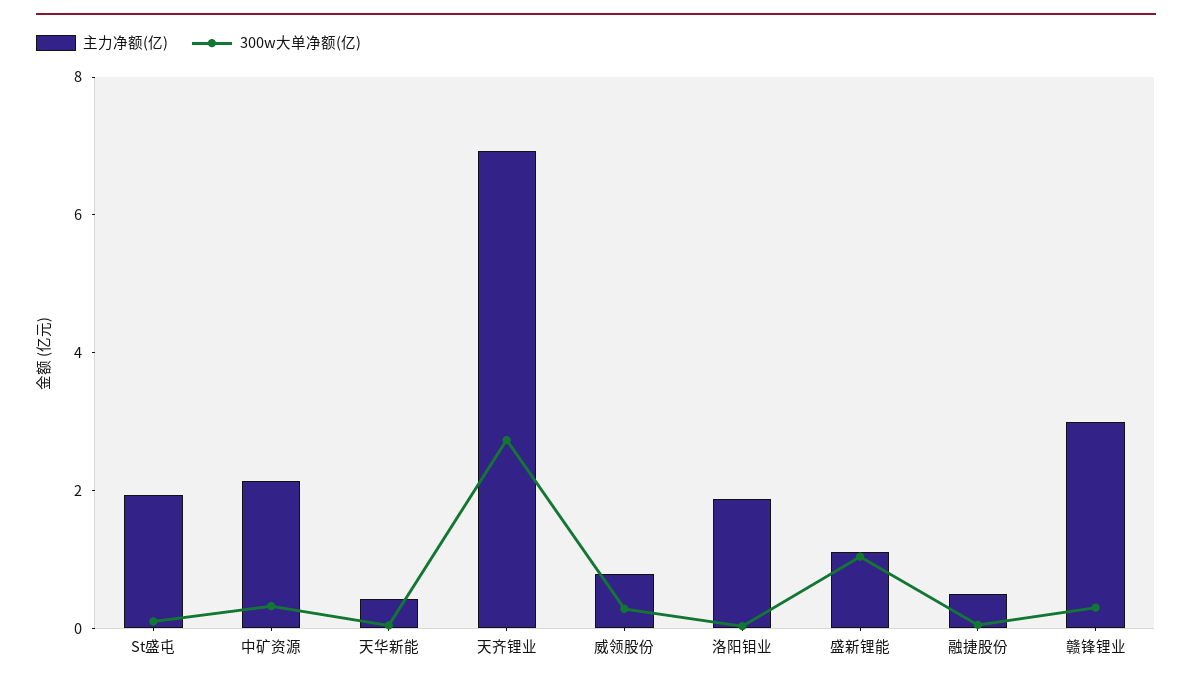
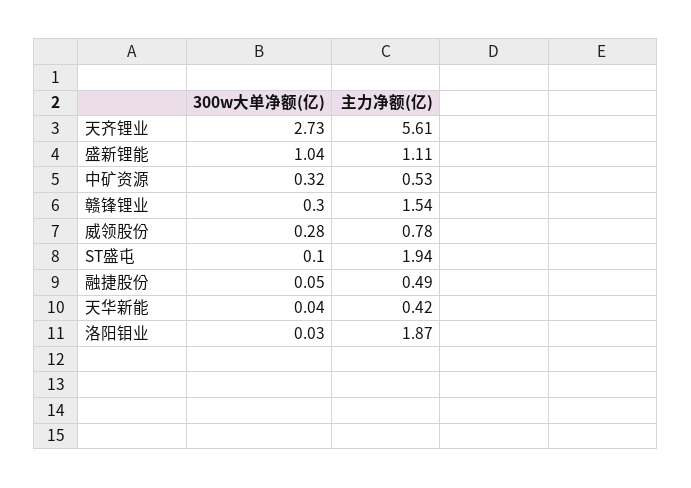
  {
    "主力净额(亿)": {
      "St盛屯": 1.94,
-     "中矿资源": 2,
+     "中矿资源": 0.53,
      "天华新能": 0.42,
-     "天齐锂业": 7,
+     "天齐锂业": 5.61,
      "威领股份": 0.78,
      "洛阳钼业": 1.87,
      "盛新锂能": 1.11,
      "融捷股份": 0.49,
-     "赣锋锂业": 3
+     "赣锋锂业": 1.54
    },
    "300w大单净额(亿)": {
      "St盛屯": 0.1,
      "中矿资源": 0.32,
      "天华新能": 0.04,
      "天齐锂业": 2.73,
      "威领股份": 0.28,
      "洛阳钼业": 0.03,
      "盛新锂能": 1.04,
      "融捷股份": 0.05,
      "赣锋锂业": 0.3
    }
  }

